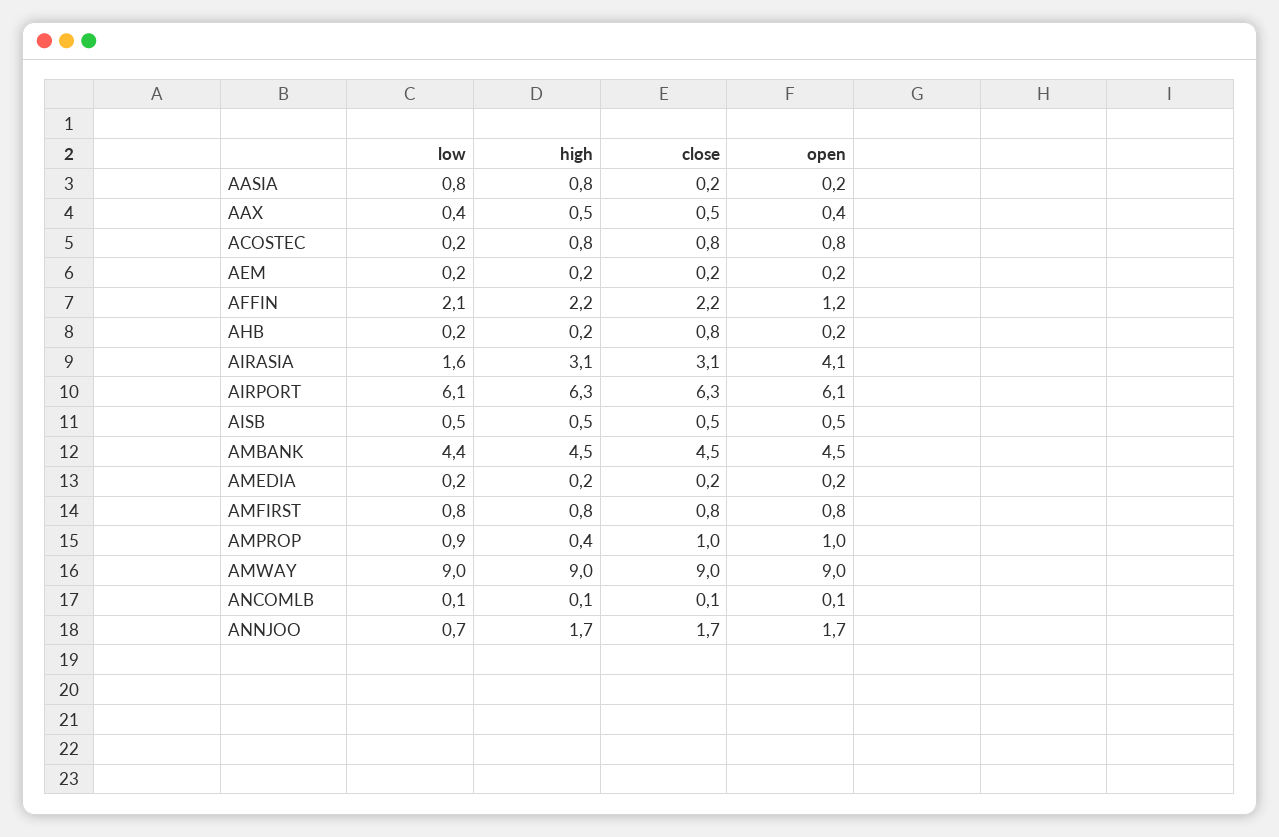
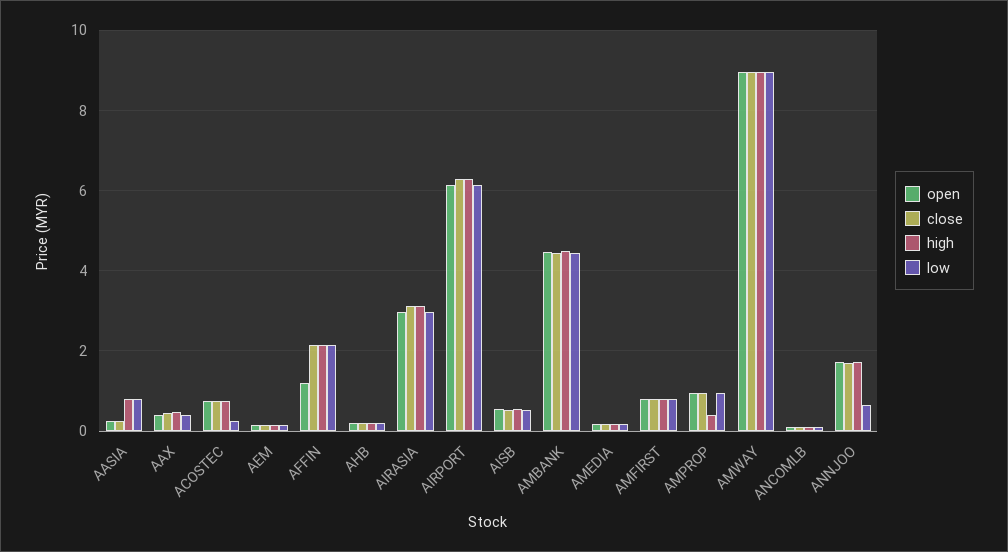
  {
    "low": {
      "AASIA": 0.8,
      "AAX": 0.4,
      "ACOSTEC": 0.2,
      "AEM": 0.2,
      "AFFIN": 2.1,
      "AHB": 0.2,
-     "AIRASIA": 1.6,
+     "AIRASIA": 3,
      "AIRPORT": 6.1,
      "AISB": 0.5,
      "AMBANK": 4.4,
      "AMEDIA": 0.2,
      "AMFIRST": 0.8,
      "AMPROP": 0.9,
      "AMWAY": 9,
      "ANCOMLB": 0.1,
      "ANNJOO": 0.7
    },
    "high": {
      "AASIA": 0.8,
      "AAX": 0.5,
      "ACOSTEC": 0.8,
      "AEM": 0.2,
      "AFFIN": 2.2,
      "AHB": 0.2,
      "AIRASIA": 3.1,
      "AIRPORT": 6.3,
      "AISB": 0.5,
      "AMBANK": 4.5,
      "AMEDIA": 0.2,
      "AMFIRST": 0.8,
      "AMPROP": 0.4,
      "AMWAY": 9,
      "ANCOMLB": 0.1,
      "ANNJOO": 1.7
    },
    "close": {
      "AASIA": 0.2,
      "AAX": 0.5,
      "ACOSTEC": 0.8,
      "AEM": 0.2,
      "AFFIN": 2.2,
-     "AHB": 0.8,
+     "AHB": 0.2,
      "AIRASIA": 3.1,
      "AIRPORT": 6.3,
      "AISB": 0.5,
      "AMBANK": 4.5,
      "AMEDIA": 0.2,
      "AMFIRST": 0.8,
      "AMPROP": 1,
      "AMWAY": 9,
      "ANCOMLB": 0.1,
      "ANNJOO": 1.7
    },
    "open": {
      "AASIA": 0.2,
      "AAX": 0.4,
      "ACOSTEC": 0.8,
      "AEM": 0.2,
      "AFFIN": 1.2,
      "AHB": 0.2,
-     "AIRASIA": 4.1,
+     "AIRASIA": 3,
      "AIRPORT": 6.1,
      "AISB": 0.5,
      "AMBANK": 4.5,
      "AMEDIA": 0.2,
      "AMFIRST": 0.8,
      "AMPROP": 1,
      "AMWAY": 9,
      "ANCOMLB": 0.1,
      "ANNJOO": 1.7
    }
  }

